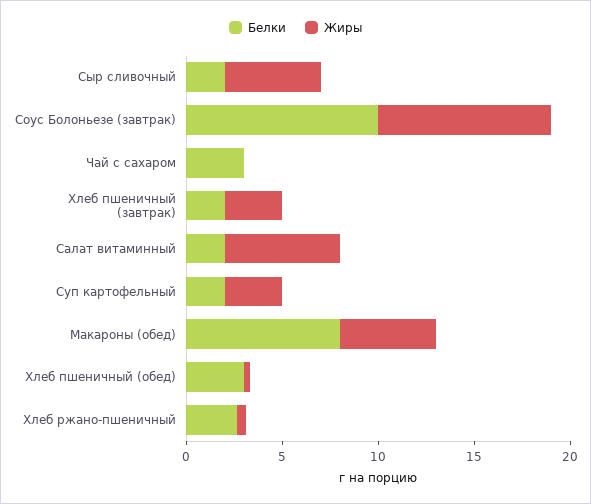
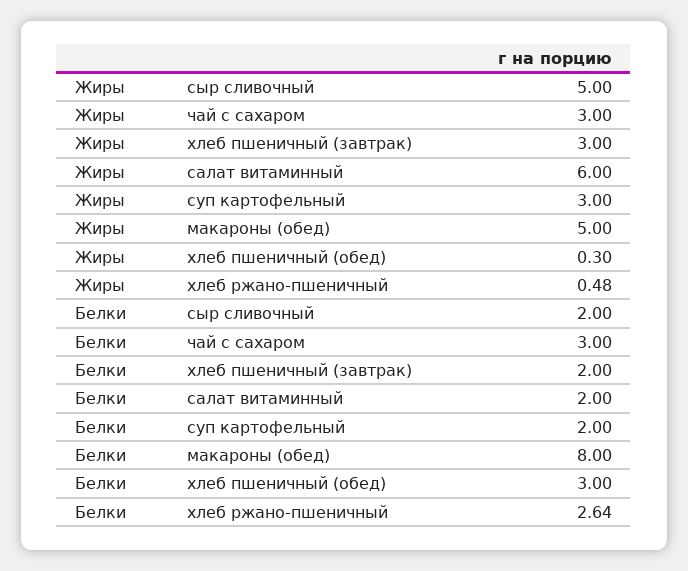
  {
    "Белки": {
      "Сыр сливочный": 2,
-     "Соус Болоньезе (завтрак)": 10,
      "Чай с сахаром": 3,
      "Хлеб пшеничный (завтрак)": 2,
      "Салат витаминный": 2,
      "Суп картофельный": 2,
      "Макароны (обед)": 8,
      "Хлеб пшеничный (обед)": 3,
      "Хлеб ржано-пшеничный": 2.64
    },
    "Жиры": {
      "Сыр сливочный": 5,
-     "Соус Болоньезе (завтрак)": 9,
-     "Чай с сахаром": 0,
+     "Чай с сахаром": 3,
      "Хлеб пшеничный (завтрак)": 3,
      "Салат витаминный": 6,
      "Суп картофельный": 3,
      "Макароны (обед)": 5,
      "Хлеб пшеничный (обед)": 0.3,
      "Хлеб ржано-пшеничный": 0.48
    }
  }

